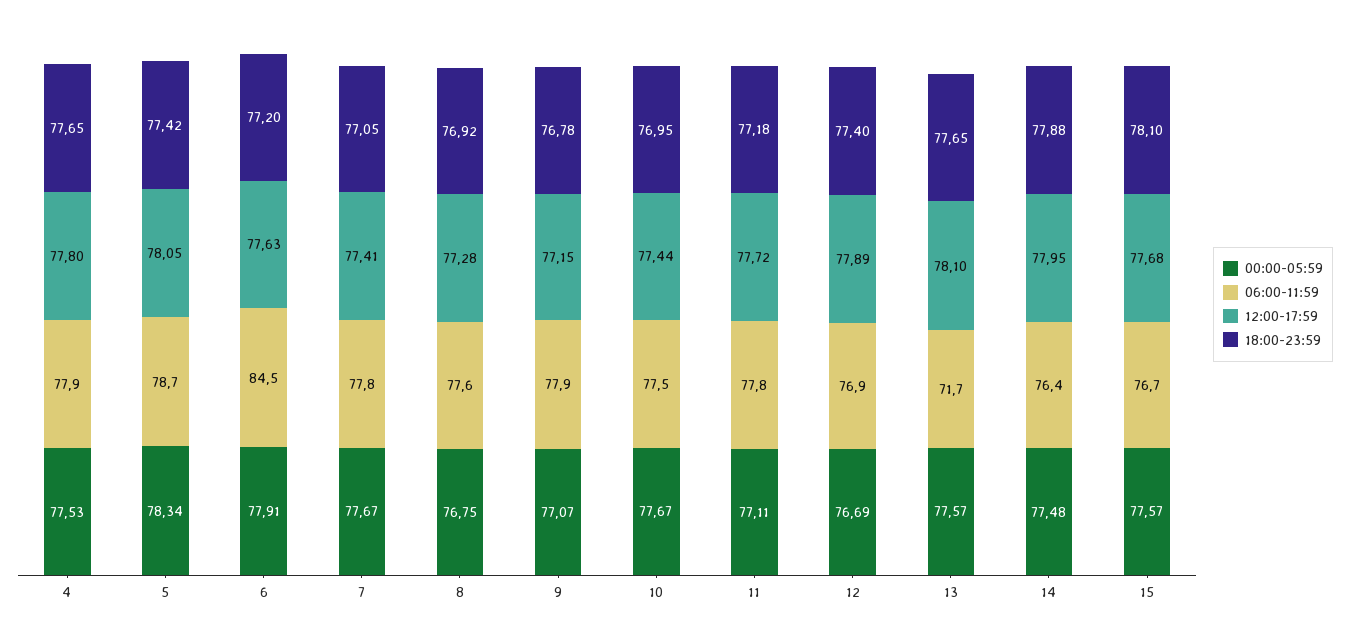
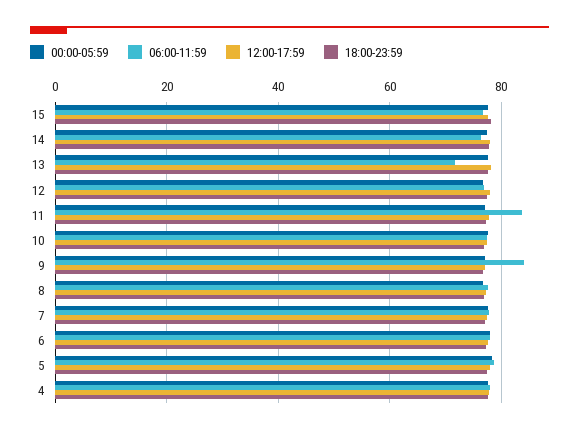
  {
    "00:00-05:59": {
      "4": 77.53,
      "5": 78.34,
      "6": 77.91,
      "7": 77.67,
      "8": 76.75,
      "9": 77.07,
      "10": 77.67,
      "11": 77.11,
      "12": 76.69,
      "13": 77.57,
      "14": 77.48,
      "15": 77.57
    },
    "06:00-11:59": {
      "4": 77.9,
      "5": 78.7,
-     "6": 84.5,
+     "6": 78,
      "7": 77.8,
      "8": 77.6,
-     "9": 77.9,
+     "9": 84,
      "10": 77.5,
-     "11": 77.8,
+     "11": 84,
      "12": 76.9,
      "13": 71.7,
      "14": 76.4,
      "15": 76.7
    },
    "12:00-17:59": {
      "4": 77.8,
      "5": 78.05,
      "6": 77.63,
      "7": 77.41,
      "8": 77.28,
      "9": 77.15,
      "10": 77.44,
      "11": 77.72,
      "12": 77.89,
      "13": 78.1,
      "14": 77.95,
      "15": 77.68
    },
    "18:00-23:59": {
      "4": 77.65,
      "5": 77.42,
      "6": 77.2,
      "7": 77.05,
      "8": 76.92,
      "9": 76.78,
      "10": 76.95,
      "11": 77.18,
      "12": 77.4,
      "13": 77.65,
      "14": 77.88,
      "15": 78.1
    }
  }

